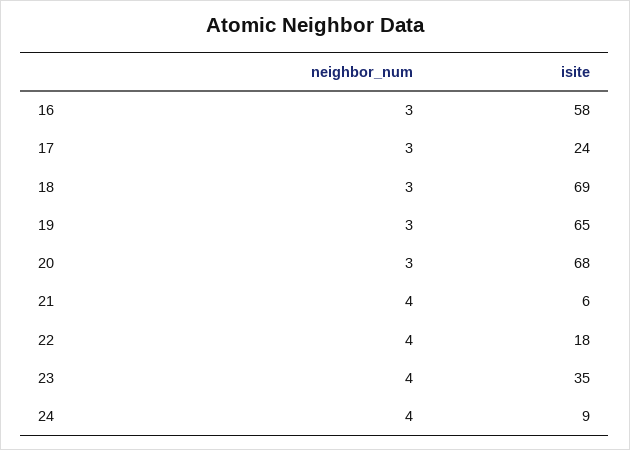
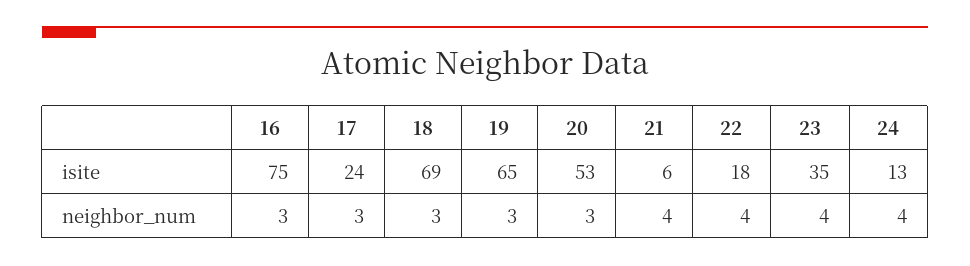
  {
    "neighbor_num": {
      "16": 3,
      "17": 3,
      "18": 3,
      "19": 3,
      "20": 3,
      "21": 4,
      "22": 4,
      "23": 4,
      "24": 4
    },
    "isite": {
-     "16": 58,
+     "16": 75,
      "17": 24,
      "18": 69,
      "19": 65,
-     "20": 68,
+     "20": 53,
      "21": 6,
      "22": 18,
      "23": 35,
-     "24": 9
+     "24": 13
    }
  }

